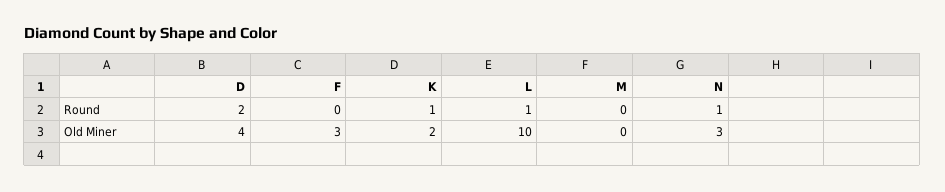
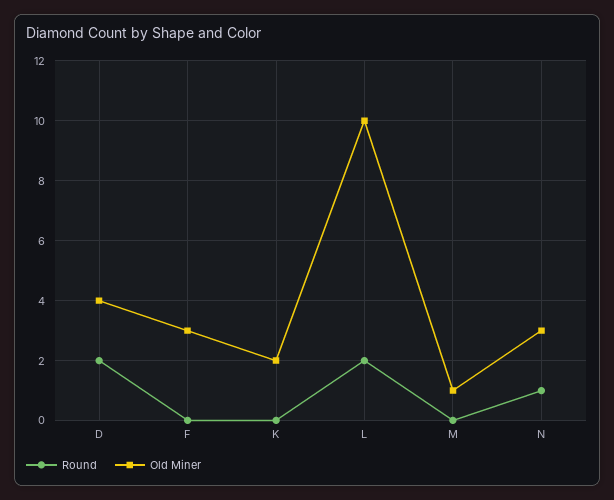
  {
    "Round": {
      "D": 2,
      "F": 0,
-     "K": 1,
+     "K": 0,
-     "L": 1,
+     "L": 2,
      "M": 0,
      "N": 1
    },
    "Old Miner": {
      "D": 4,
      "F": 3,
      "K": 2,
      "L": 10,
-     "M": 0,
+     "M": 1,
      "N": 3
    }
  }

